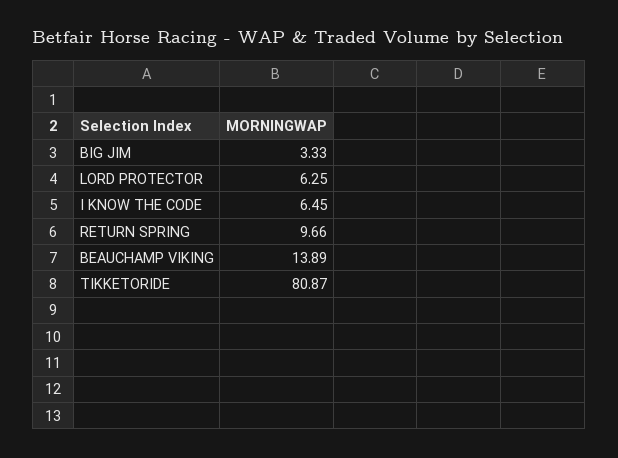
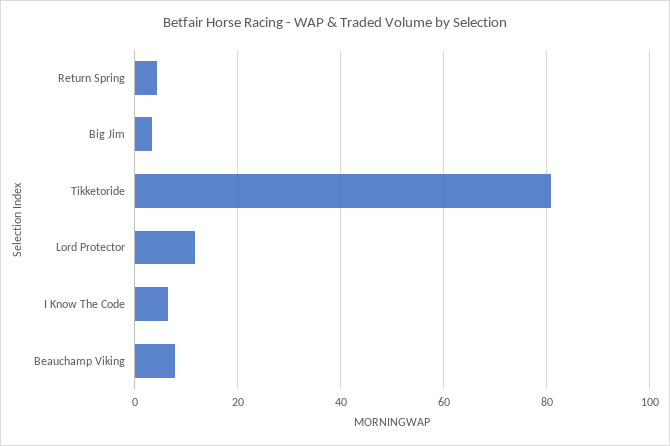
  {
    "BIG JIM": 3.33,
-   "LORD PROTECTOR": 6.25,
+   "LORD PROTECTOR": 12,
    "I KNOW THE CODE": 6.45,
-   "RETURN SPRING": 9.66,
+   "RETURN SPRING": 4,
-   "BEAUCHAMP VIKING": 13.89,
+   "BEAUCHAMP VIKING": 8,
    "TIKKETORIDE": 80.87
  }

